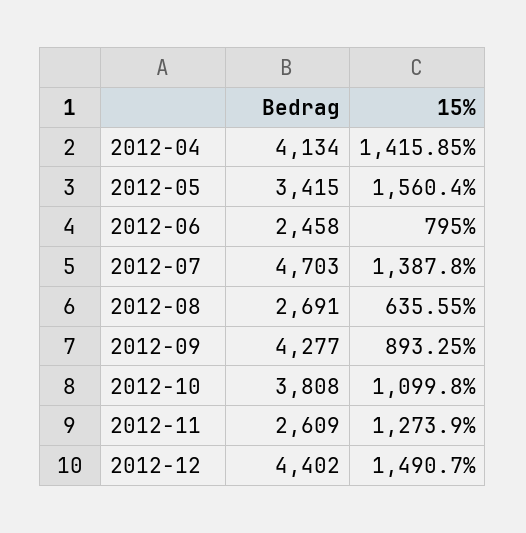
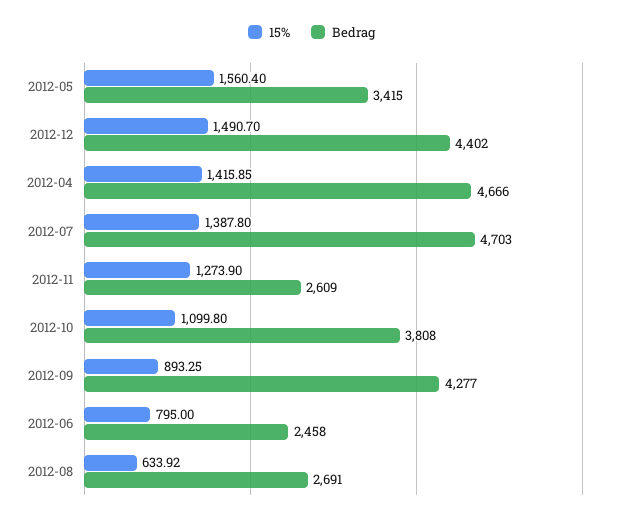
  {
    "Bedrag": {
-     "2012-04": 4134,
+     "2012-04": 4666,
      "2012-05": 3415,
      "2012-06": 2458,
      "2012-07": 4703,
      "2012-08": 2691,
      "2012-09": 4277,
      "2012-10": 3808,
      "2012-11": 2609,
      "2012-12": 4402
    },
    "15%": {
      "2012-04": 1415.85,
      "2012-05": 1560.4,
      "2012-06": 795,
      "2012-07": 1387.8,
-     "2012-08": 635.55,
+     "2012-08": 633.92,
      "2012-09": 893.25,
      "2012-10": 1099.8,
      "2012-11": 1273.9,
      "2012-12": 1490.7
    }
  }

